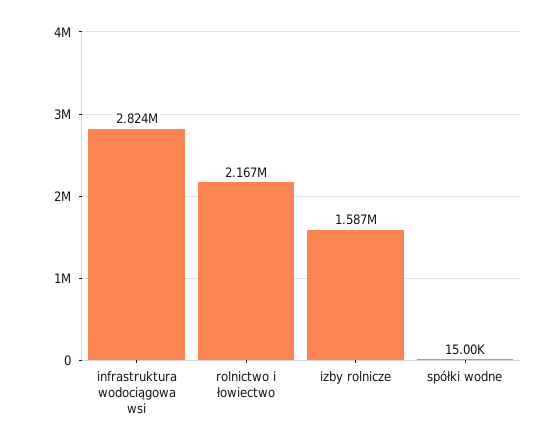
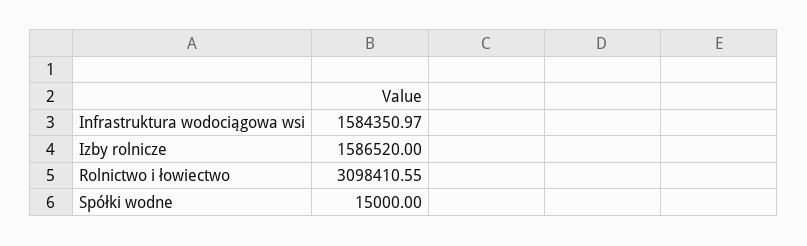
  {
-   "infrastruktura wodociągowa wsi": 2824000,
+   "infrastruktura wodociągowa wsi": 1584350.97,
-   "rolnictwo i łowiectwo": 2167000,
+   "rolnictwo i łowiectwo": 3098410.55,
    "izby rolnicze": 1586520,
    "spółki wodne": 15000
  }

